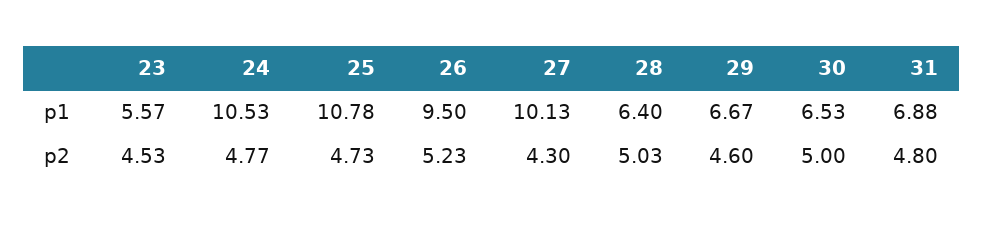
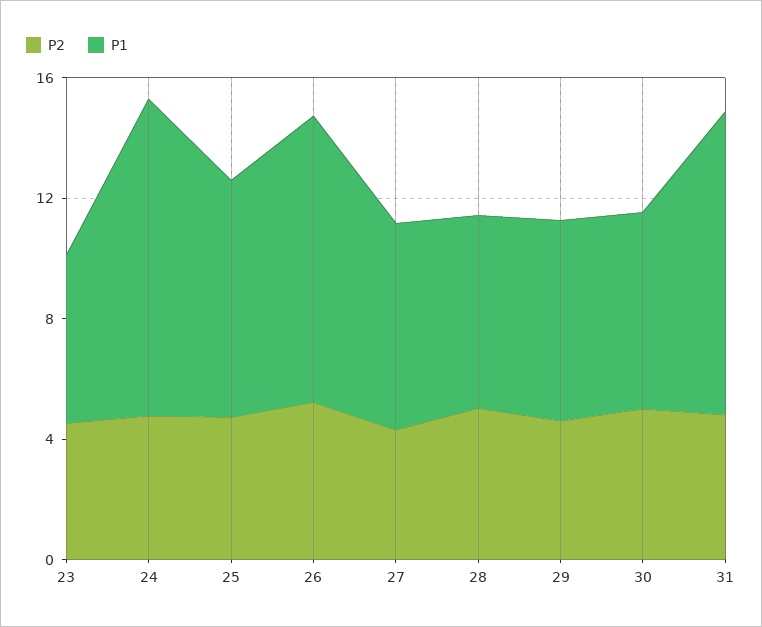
  {
    "p1": {
      "23": 5.57,
      "24": 10.53,
-     "25": 10.78,
+     "25": 8,
      "26": 9.5,
-     "27": 10.13,
+     "27": 7,
      "28": 6.4,
      "29": 6.67,
      "30": 6.53,
-     "31": 6.88
+     "31": 10
    },
    "p2": {
      "23": 4.53,
      "24": 4.77,
      "25": 4.73,
      "26": 5.23,
      "27": 4.3,
      "28": 5.03,
      "29": 4.6,
      "30": 5,
      "31": 4.8
    }
  }

